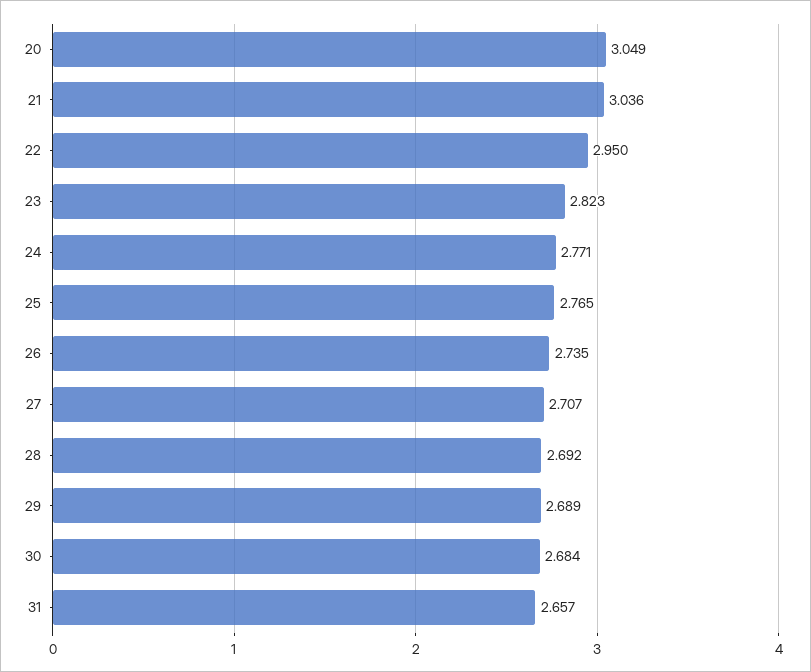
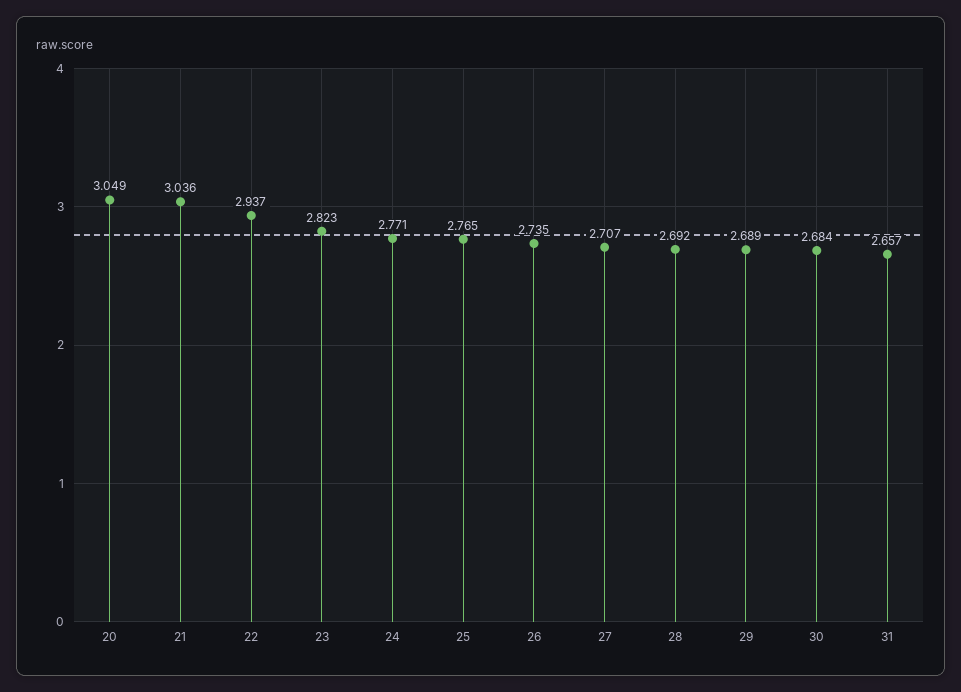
  {
    "20": 3.049,
    "21": 3.036,
-   "22": 2.95,
+   "22": 2.937,
    "23": 2.823,
    "24": 2.771,
    "25": 2.765,
    "26": 2.735,
    "27": 2.707,
    "28": 2.692,
    "29": 2.689,
    "30": 2.684,
    "31": 2.657
  }

